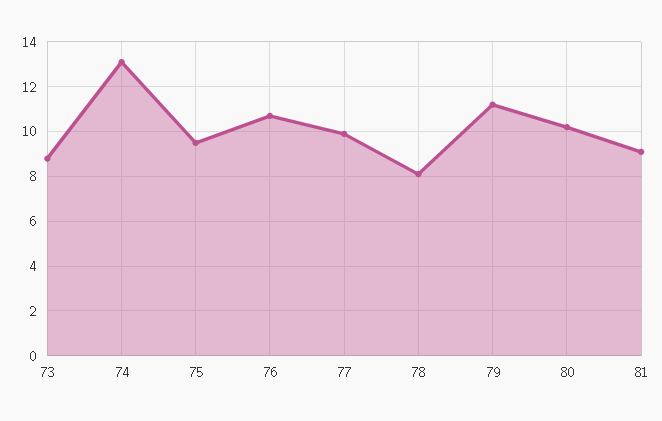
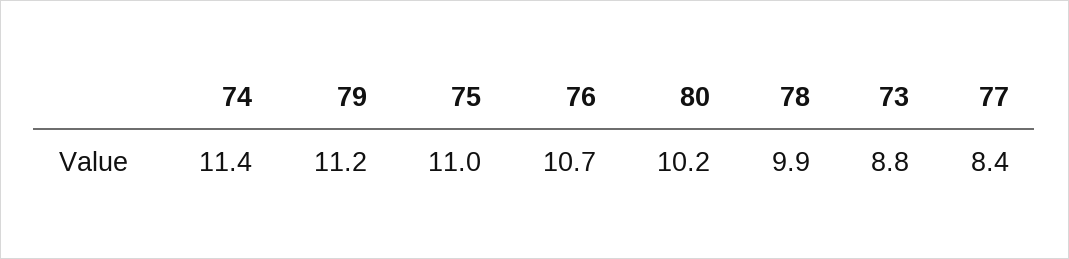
  {
    "73": 8.8,
-   "74": 13,
+   "74": 11.4,
-   "75": 9.5,
+   "75": 11,
    "76": 10.7,
-   "77": 10,
+   "77": 8.4,
-   "78": 8,
+   "78": 9.9,
    "79": 11.2,
-   "80": 10.2,
+   "80": 10.2
-   "81": 9
  }

